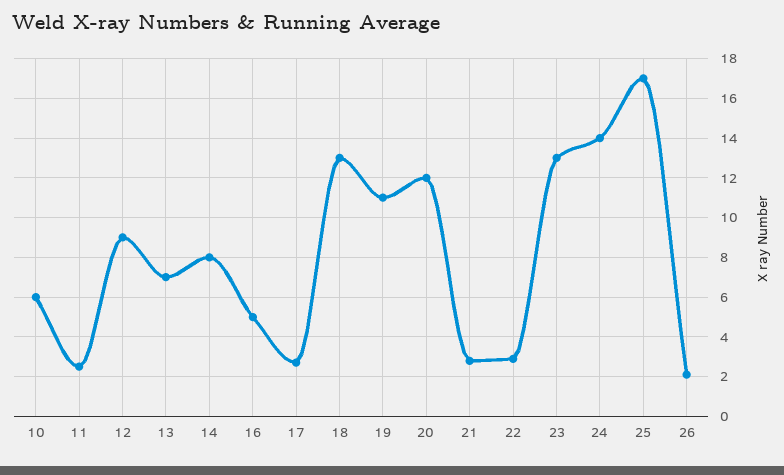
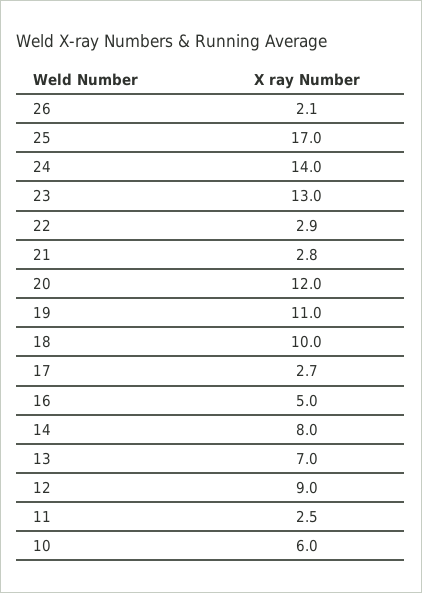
  {
    "10": 6,
    "11": 2.5,
    "12": 9,
    "13": 7,
    "14": 8,
    "16": 5,
    "17": 2.7,
-   "18": 13,
+   "18": 10,
    "19": 11,
    "20": 12,
    "21": 2.8,
    "22": 2.9,
    "23": 13,
    "24": 14,
    "25": 17,
    "26": 2.1
  }

